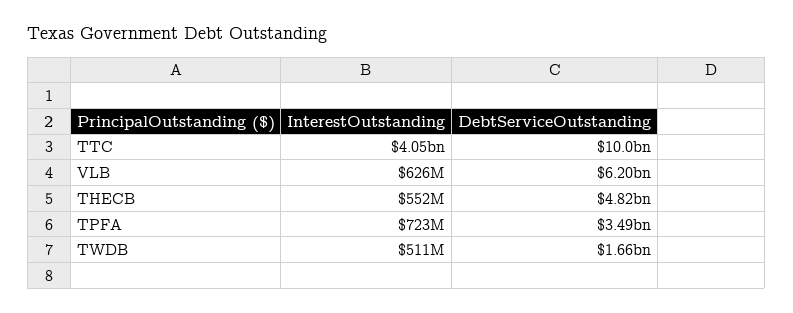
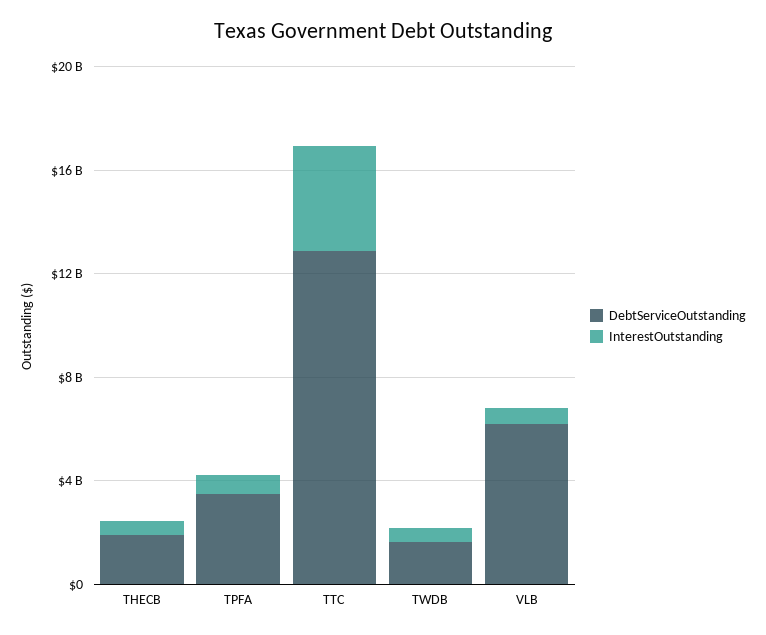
  {
    "InterestOutstanding": {
      "TTC": 4050000000,
      "VLB": 626000000,
      "THECB": 552000000,
      "TPFA": 723000000,
      "TWDB": 511000000
    },
    "DebtServiceOutstanding": {
-     "TTC": 10000000000,
+     "TTC": 13000000000,
      "VLB": 6200000000,
-     "THECB": 4820000000,
+     "THECB": 2000000000,
      "TPFA": 3490000000,
      "TWDB": 1660000000
    }
  }

